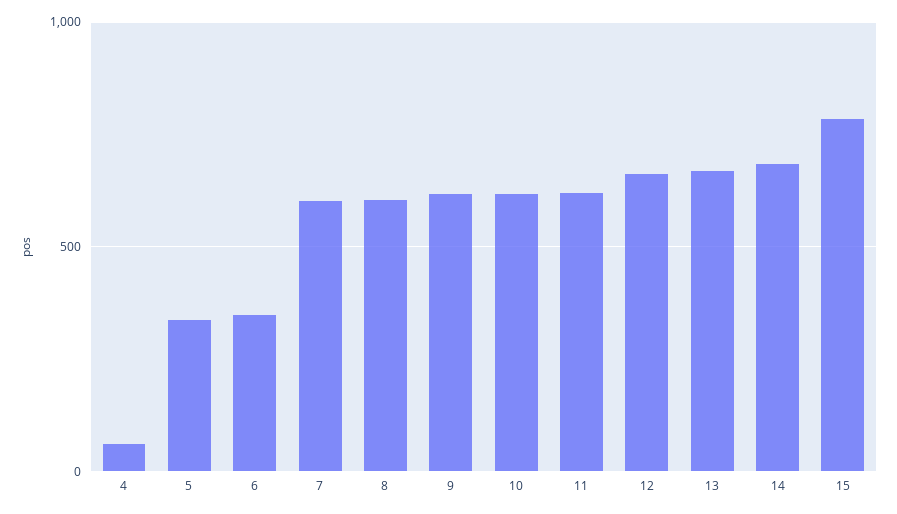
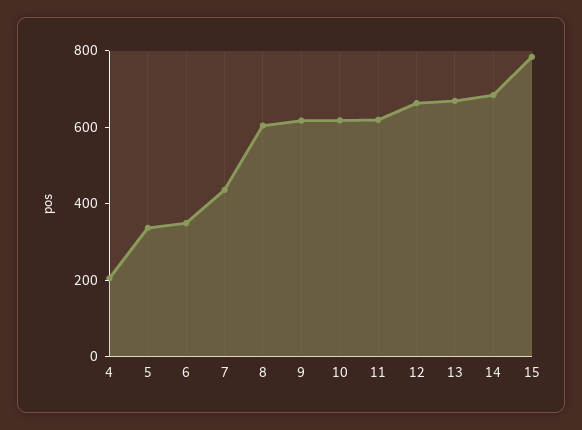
  {
-   "4": 50,
+   "4": 200,
    "5": 350,
    "6": 350,
-   "7": 600,
+   "7": 450,
    "8": 600,
    "9": 600,
    "10": 600,
    "11": 600,
    "12": 650,
    "13": 650,
    "14": 700,
    "15": 800
  }

